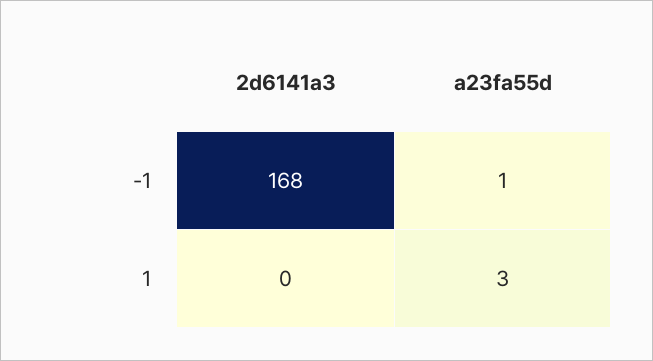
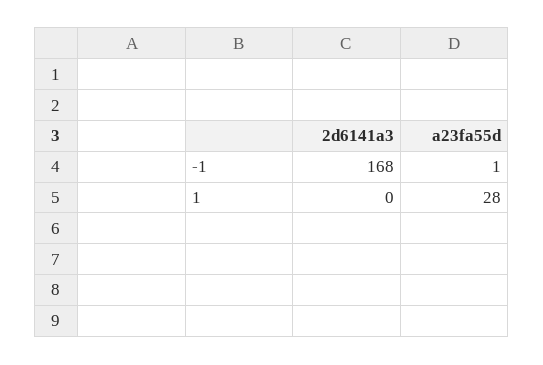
  {
    "2d6141a3": {
      "-1": 168,
      "1": 0
    },
    "a23fa55d": {
      "-1": 1,
-     "1": 3
+     "1": 28
    }
  }

